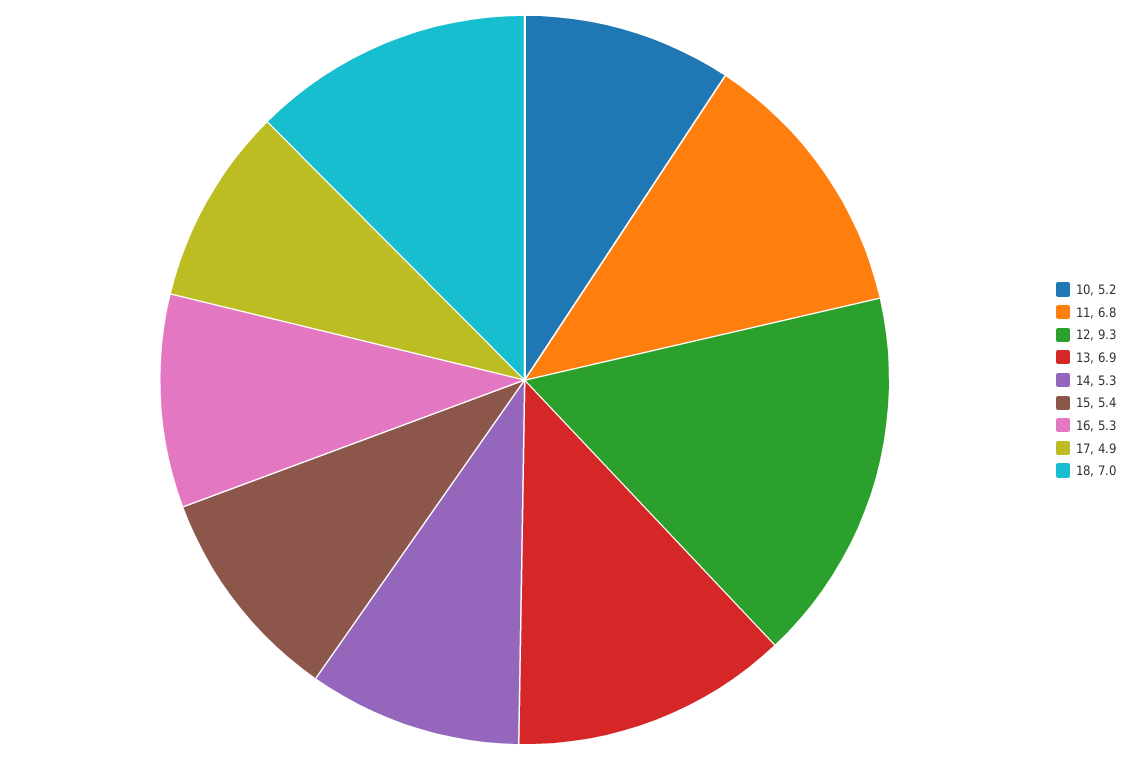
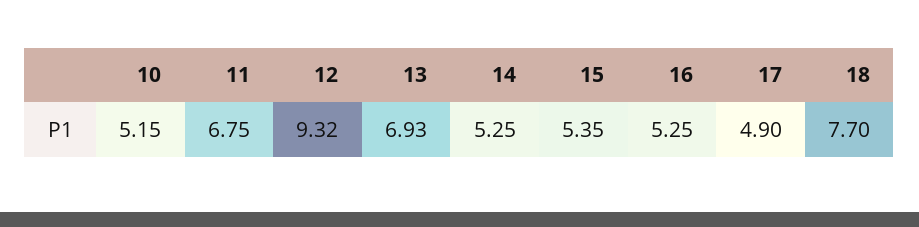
  {
    "10": 5.15,
    "11": 6.75,
    "12": 9.32,
    "13": 6.93,
    "14": 5.25,
    "15": 5.35,
    "16": 5.25,
    "17": 4.9,
-   "18": 7
+   "18": 7.7
  }

